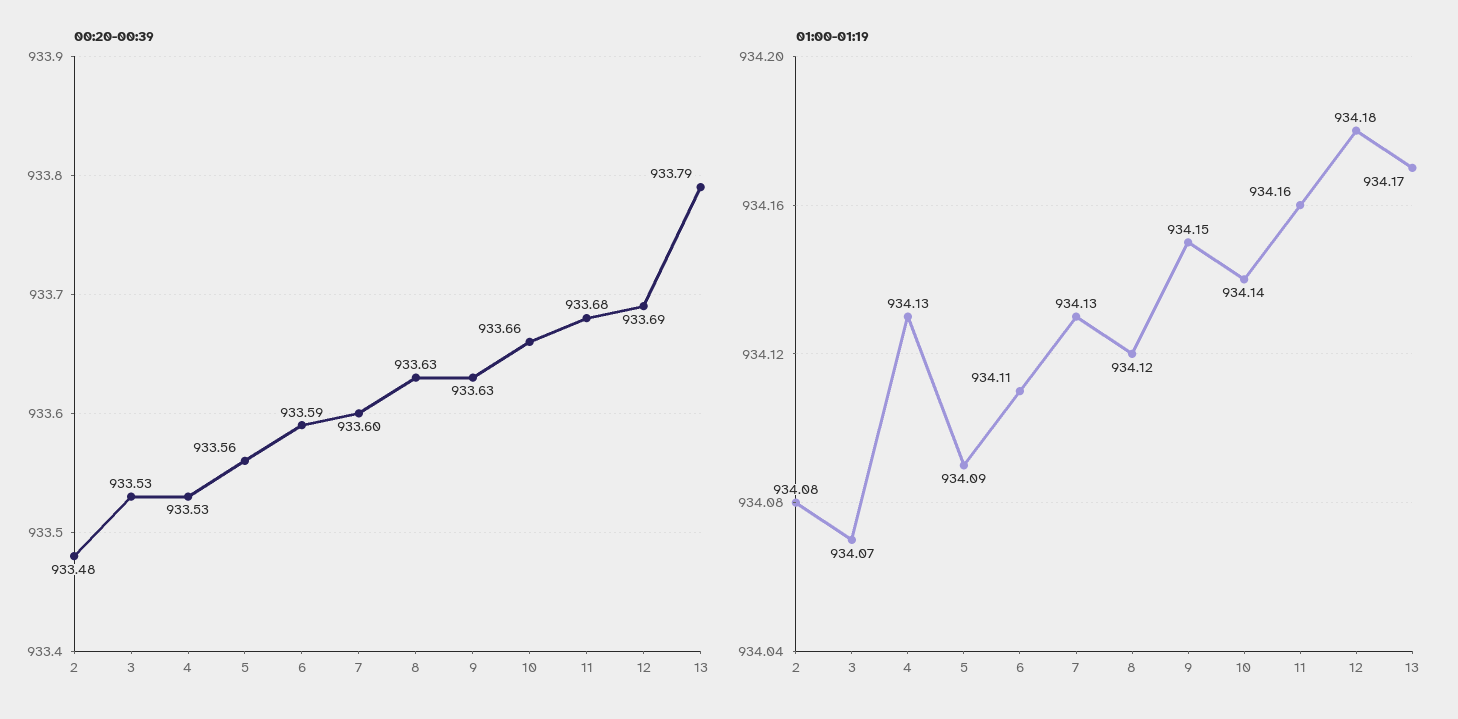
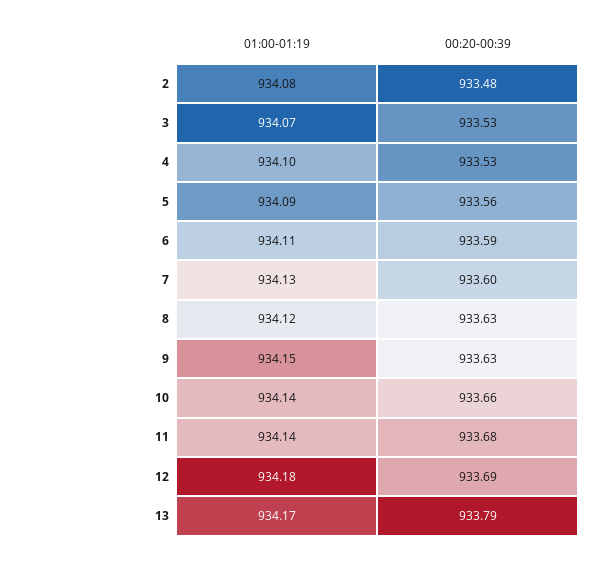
  {
    "00:20-00:39": {
      "2": 933.48,
      "3": 933.53,
      "4": 933.53,
      "5": 933.56,
      "6": 933.59,
      "7": 933.6,
      "8": 933.63,
      "9": 933.63,
      "10": 933.66,
      "11": 933.68,
      "12": 933.69,
      "13": 933.79
    },
    "01:00-01:19": {
      "2": 934.08,
      "3": 934.07,
-     "4": 934.13,
+     "4": 934.1,
      "5": 934.09,
      "6": 934.11,
      "7": 934.13,
      "8": 934.12,
      "9": 934.15,
      "10": 934.14,
-     "11": 934.16,
+     "11": 934.14,
      "12": 934.18,
      "13": 934.17
    }
  }

